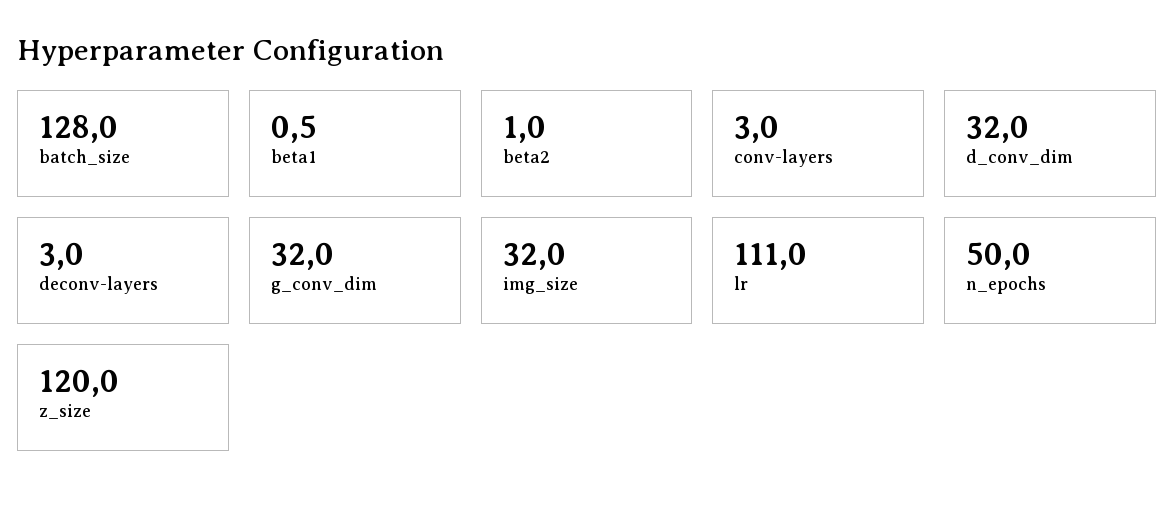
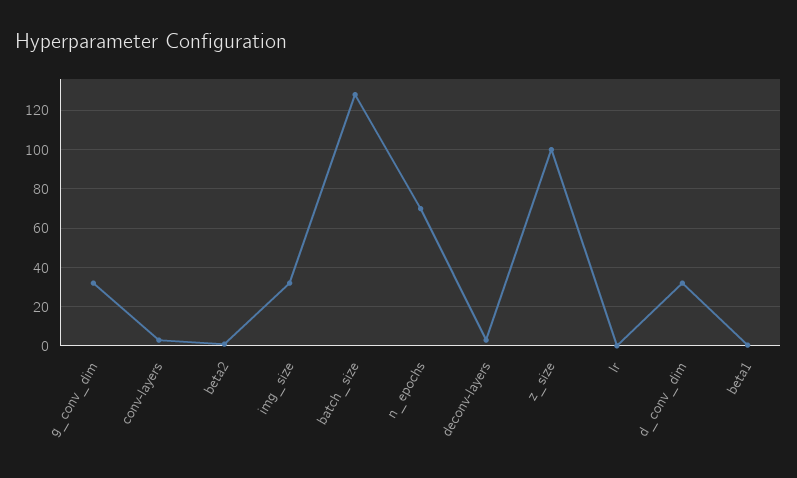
  {
    "batch_size": 128,
    "beta1": 0.5,
    "beta2": 1,
    "conv-layers": 3,
    "d_conv_dim": 32,
    "deconv-layers": 3,
    "g_conv_dim": 32,
    "img_size": 32,
-   "lr": 111,
+   "lr": 0,
-   "n_epochs": 50,
+   "n_epochs": 70,
-   "z_size": 120
+   "z_size": 100
  }

